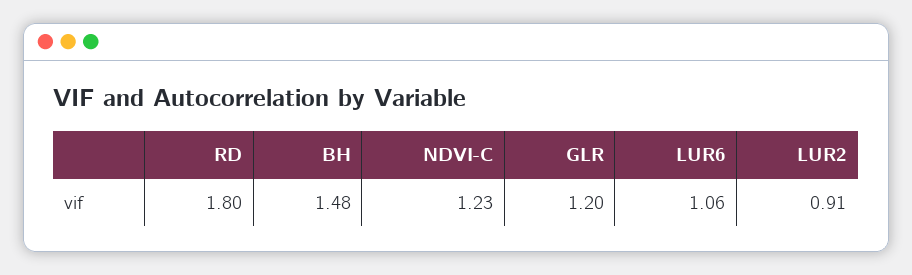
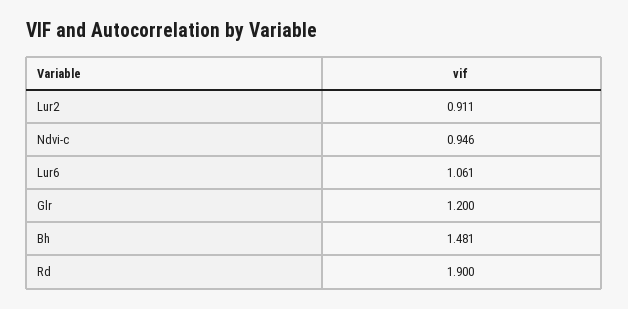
  {
-   "RD": 1.8,
+   "RD": 1.9,
    "BH": 1.481,
-   "NDVI-C": 1.23,
+   "NDVI-C": 0.946,
    "GLR": 1.2,
    "LUR6": 1.061,
    "LUR2": 0.911
  }

